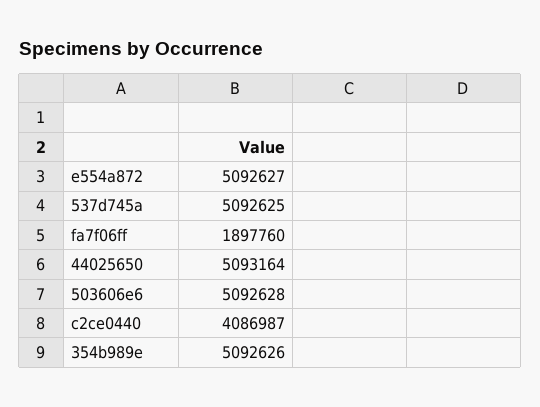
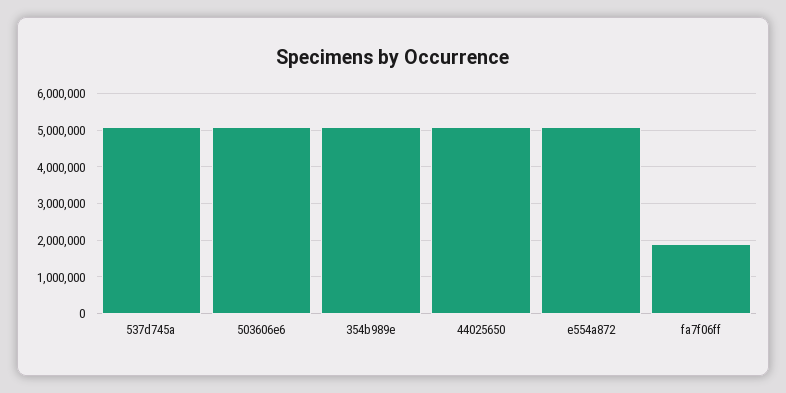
  {
    "e554a872": 5092627,
    "537d745a": 5092625,
    "fa7f06ff": 1897760,
    "44025650": 5093164,
    "503606e6": 5092628,
-   "c2ce0440": 4086987,
    "354b989e": 5092626
  }

